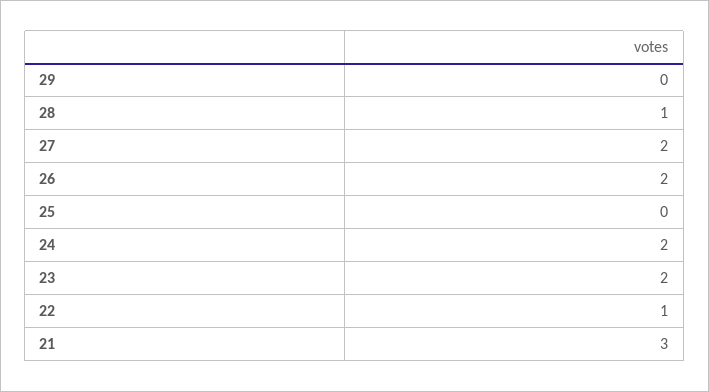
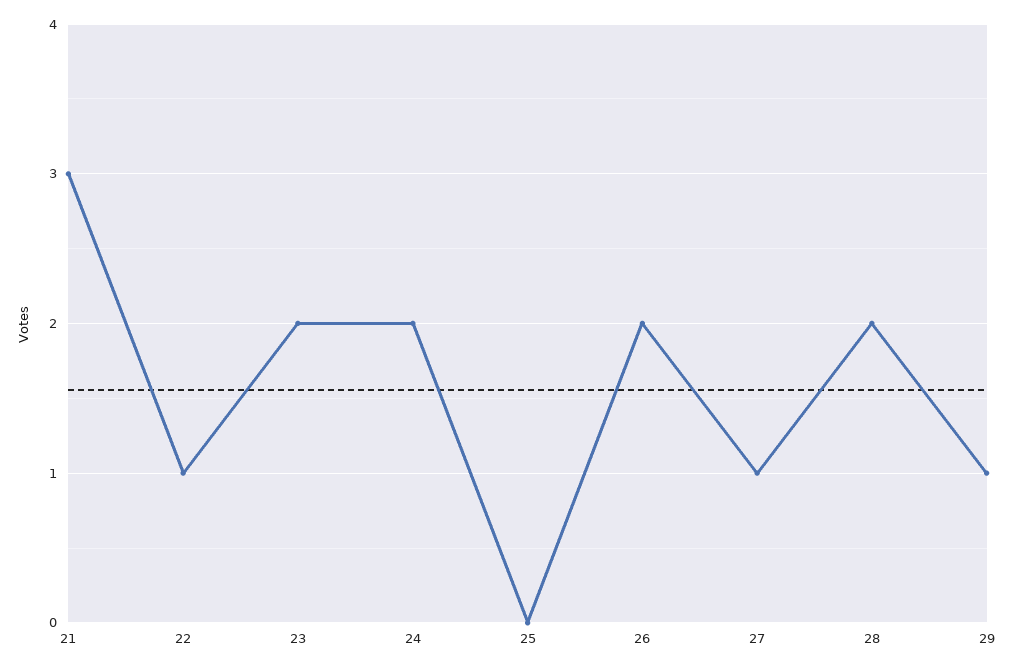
  {
-   "29": 0,
+   "29": 1,
-   "28": 1,
+   "28": 2,
-   "27": 2,
+   "27": 1,
    "26": 2,
    "25": 0,
    "24": 2,
    "23": 2,
    "22": 1,
    "21": 3
  }

